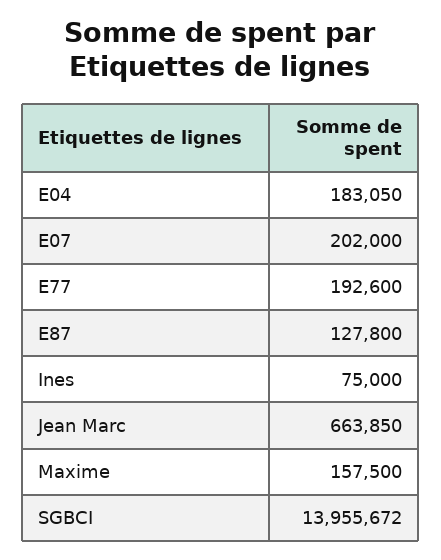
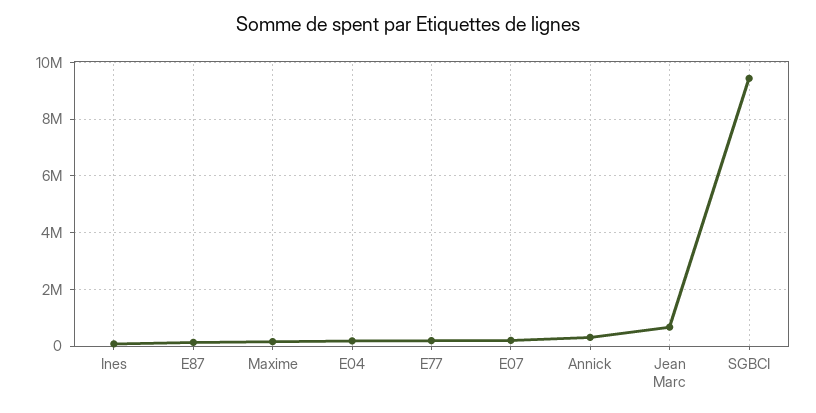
  {
    "E04": 183050,
    "E07": 202000,
    "E77": 192600,
    "E87": 127800,
    "Ines": 75000,
    "Jean Marc": 663850,
    "Maxime": 157500,
-   "SGBCI": 13955672
+   "SGBCI": 9500000,
+   "Annick": 250000
  }

